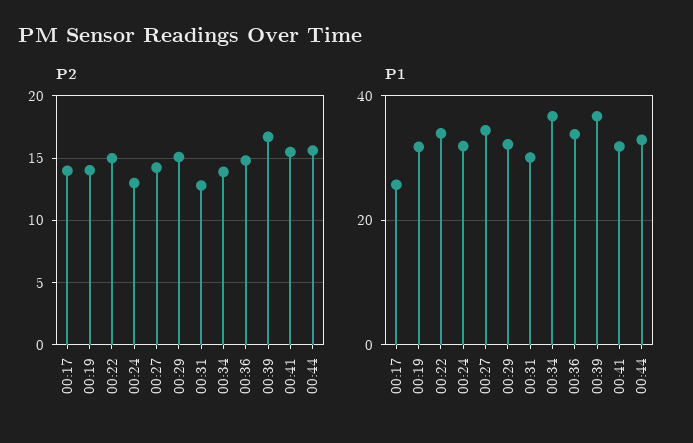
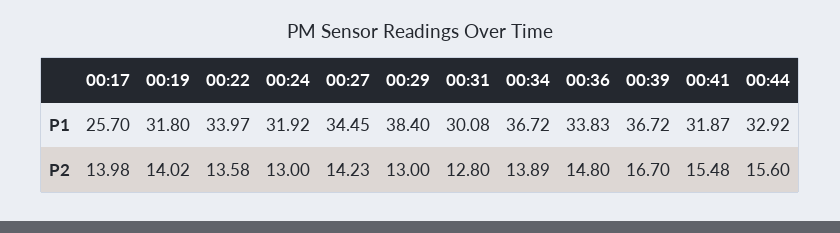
  {
    "P2": {
      "00:17": 13.98,
      "00:19": 14.02,
-     "00:22": 15,
+     "00:22": 13.58,
      "00:24": 13,
      "00:27": 14.23,
-     "00:29": 15,
+     "00:29": 13,
      "00:31": 12.8,
      "00:34": 13.89,
      "00:36": 14.8,
      "00:39": 16.7,
      "00:41": 15.48,
      "00:44": 15.6
    },
    "P1": {
      "00:17": 25.7,
      "00:19": 31.8,
      "00:22": 33.97,
      "00:24": 31.92,
      "00:27": 34.45,
-     "00:29": 32,
+     "00:29": 38.4,
      "00:31": 30.08,
      "00:34": 36.72,
      "00:36": 33.83,
      "00:39": 36.72,
      "00:41": 31.87,
      "00:44": 32.92
    }
  }

